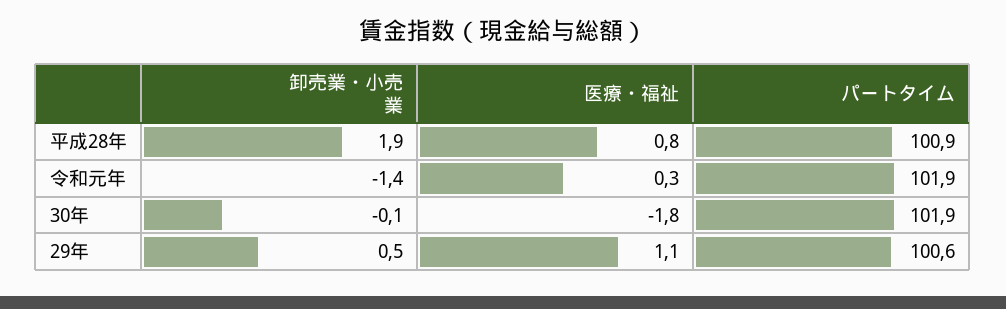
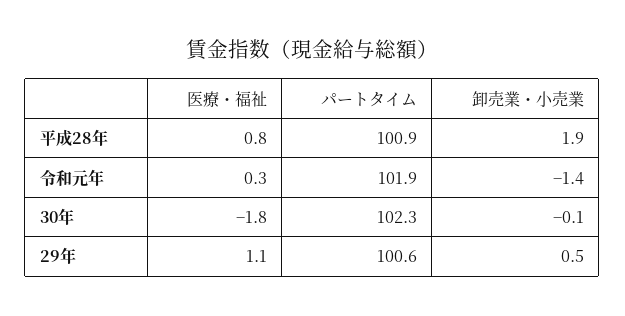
  {
    "卸売業・小売業": {
      "平成28年": 1.9,
      "令和元年": -1.4,
      "30年": -0.1,
      "29年": 0.5
    },
    "医療・福祉": {
      "平成28年": 0.8,
      "令和元年": 0.3,
      "30年": -1.8,
      "29年": 1.1
    },
    "パートタイム": {
      "平成28年": 100.9,
      "令和元年": 101.9,
-     "30年": 101.9,
+     "30年": 102.3,
      "29年": 100.6
    }
  }

